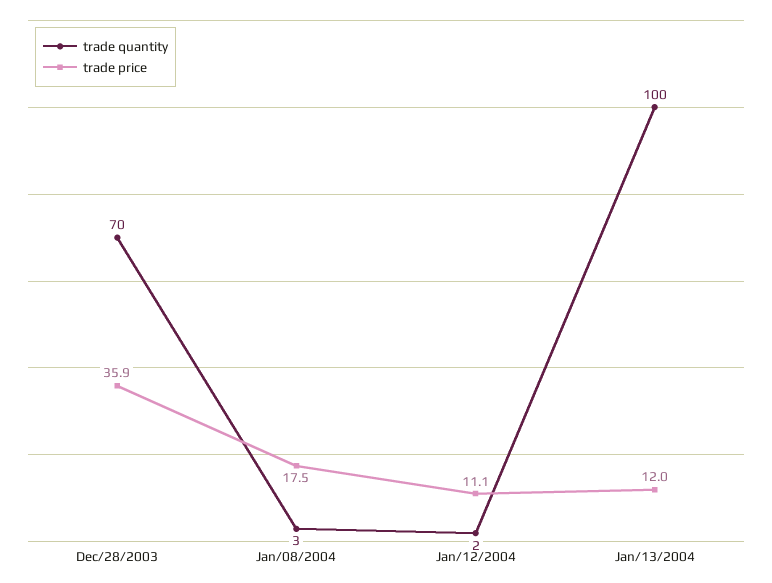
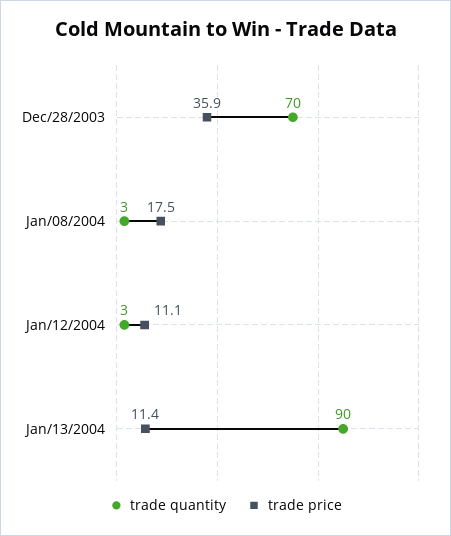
  {
    "trade quantity": {
      "Dec/28/2003": 70,
      "Jan/08/2004": 3,
-     "Jan/12/2004": 2,
+     "Jan/12/2004": 3,
-     "Jan/13/2004": 100
+     "Jan/13/2004": 90
    },
    "trade price": {
      "Dec/28/2003": 35.9,
      "Jan/08/2004": 17.5,
      "Jan/12/2004": 11.1,
-     "Jan/13/2004": 12
+     "Jan/13/2004": 11.4
    }
  }

